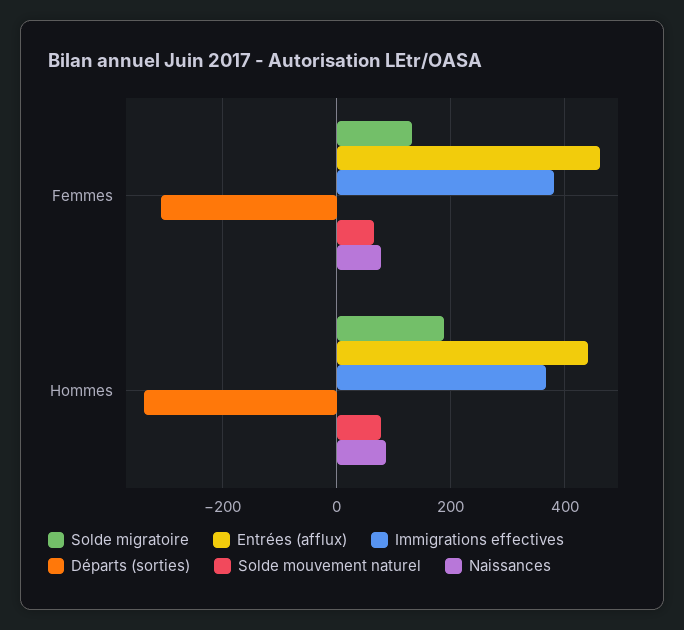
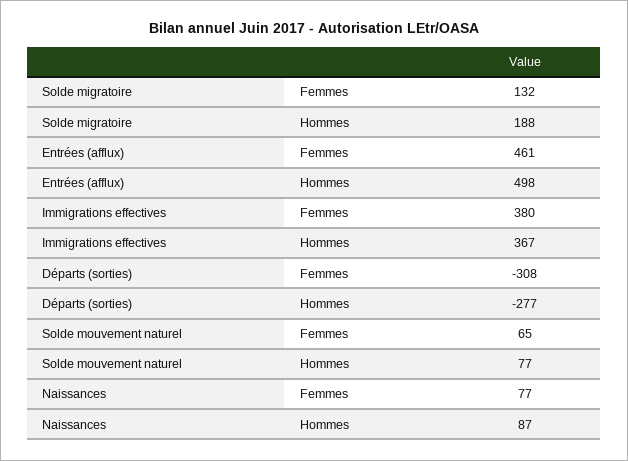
  {
    "Solde migratoire": {
      "Femmes": 132,
      "Hommes": 188
    },
    "Entrées (afflux)": {
      "Femmes": 461,
-     "Hommes": 440
+     "Hommes": 498
    },
    "Immigrations effectives": {
      "Femmes": 380,
      "Hommes": 367
    },
    "Départs (sorties)": {
      "Femmes": -308,
-     "Hommes": -340
+     "Hommes": -277
    },
    "Solde mouvement naturel": {
      "Femmes": 65,
      "Hommes": 77
    },
    "Naissances": {
      "Femmes": 77,
      "Hommes": 87
    }
  }

